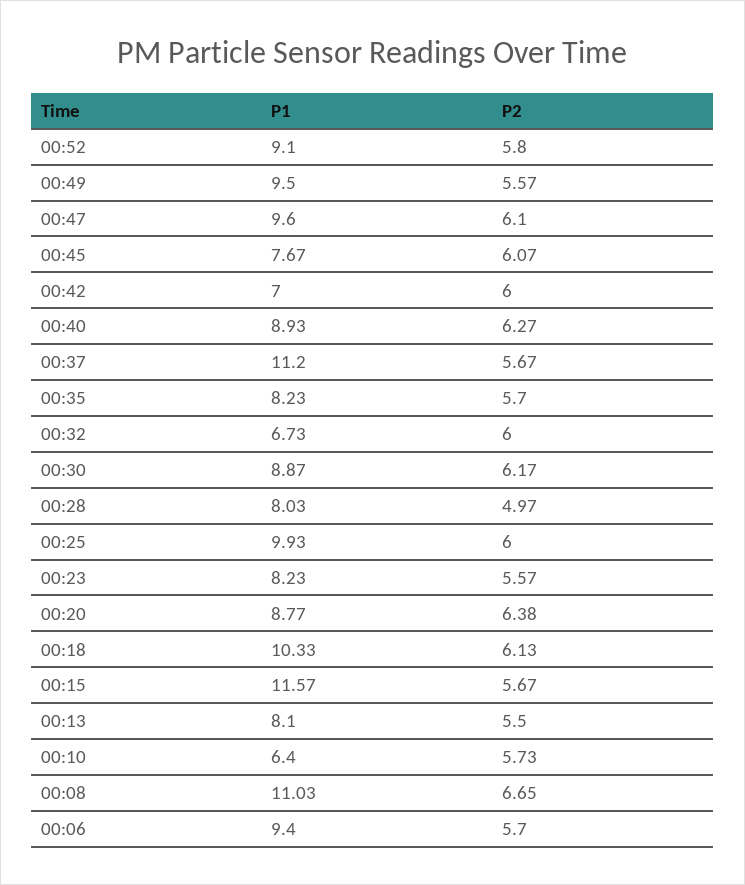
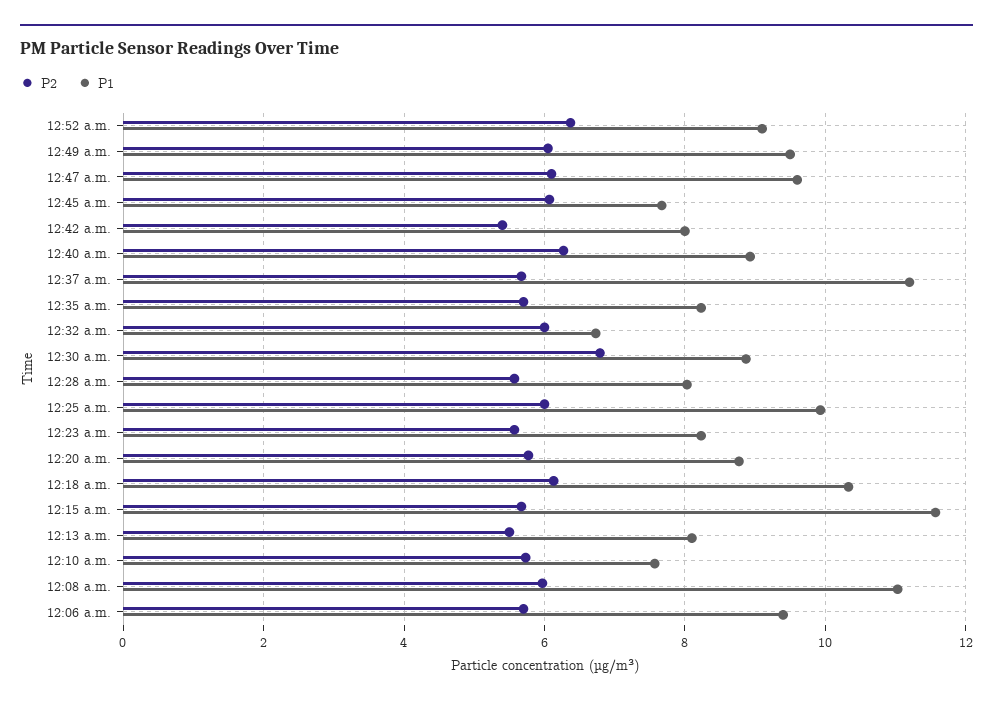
  {
    "P1": {
      "00:52": 9.1,
      "00:49": 9.5,
      "00:47": 9.6,
      "00:45": 7.67,
-     "00:42": 7,
+     "00:42": 8,
      "00:40": 8.93,
      "00:37": 11.2,
      "00:35": 8.23,
      "00:32": 6.73,
      "00:30": 8.87,
      "00:28": 8.03,
      "00:25": 9.93,
      "00:23": 8.23,
      "00:20": 8.77,
      "00:18": 10.33,
      "00:15": 11.57,
      "00:13": 8.1,
-     "00:10": 6.4,
+     "00:10": 7.6,
      "00:08": 11.03,
      "00:06": 9.4
    },
    "P2": {
-     "00:52": 5.8,
+     "00:52": 6.4,
-     "00:49": 5.57,
+     "00:49": 6,
      "00:47": 6.1,
      "00:45": 6.07,
-     "00:42": 6,
+     "00:42": 5.4,
      "00:40": 6.27,
      "00:37": 5.67,
      "00:35": 5.7,
      "00:32": 6,
-     "00:30": 6.17,
+     "00:30": 6.8,
-     "00:28": 4.97,
+     "00:28": 5.6,
      "00:25": 6,
      "00:23": 5.57,
-     "00:20": 6.38,
+     "00:20": 5.8,
      "00:18": 6.13,
      "00:15": 5.67,
      "00:13": 5.5,
      "00:10": 5.73,
-     "00:08": 6.65,
+     "00:08": 6,
      "00:06": 5.7
    }
  }

